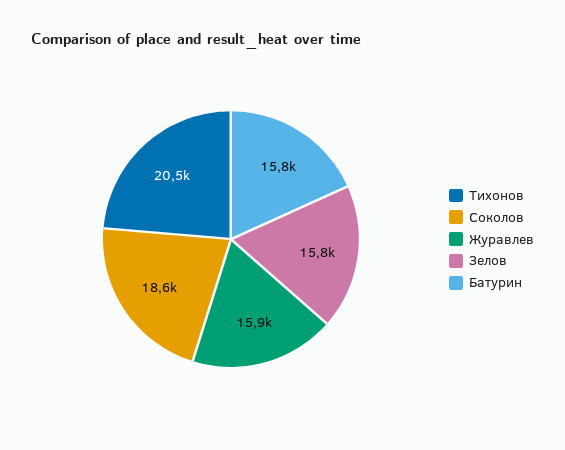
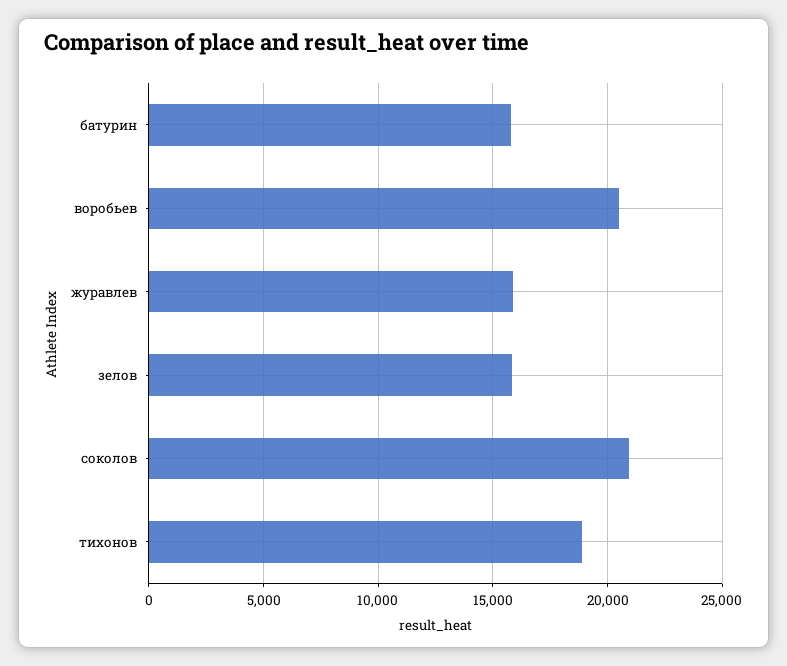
  {
-   "Тихонов": 20500,
+   "Тихонов": 19000,
-   "Соколов": 18600,
+   "Соколов": 21000,
    "Журавлев": 15900,
    "Зелов": 15800,
-   "Батурин": 15800
+   "Батурин": 15800,
+   "воробьев": 20500
  }

